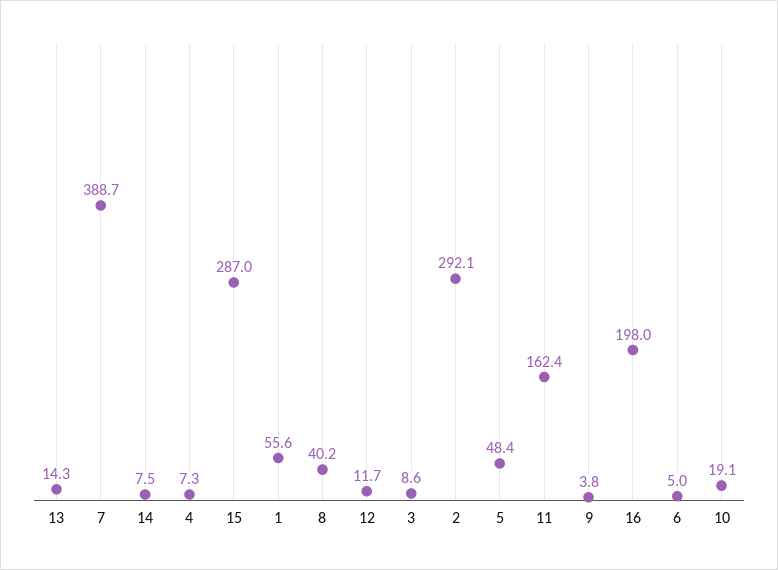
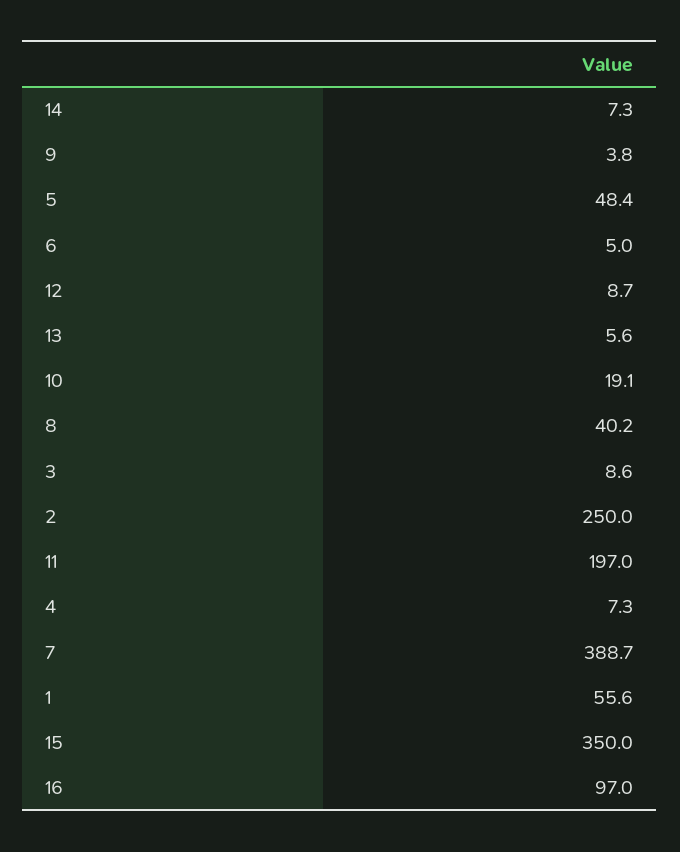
  {
-   "13": 14.3,
+   "13": 5.6,
    "7": 388.7,
-   "14": 7.5,
+   "14": 7.3,
    "4": 7.3,
-   "15": 287,
+   "15": 350,
    "1": 55.6,
    "8": 40.2,
-   "12": 11.7,
+   "12": 8.7,
    "3": 8.6,
-   "2": 292.1,
+   "2": 250,
    "5": 48.4,
-   "11": 162.4,
+   "11": 197,
    "9": 3.8,
-   "16": 198,
+   "16": 97,
    "6": 5,
    "10": 19.1
  }

